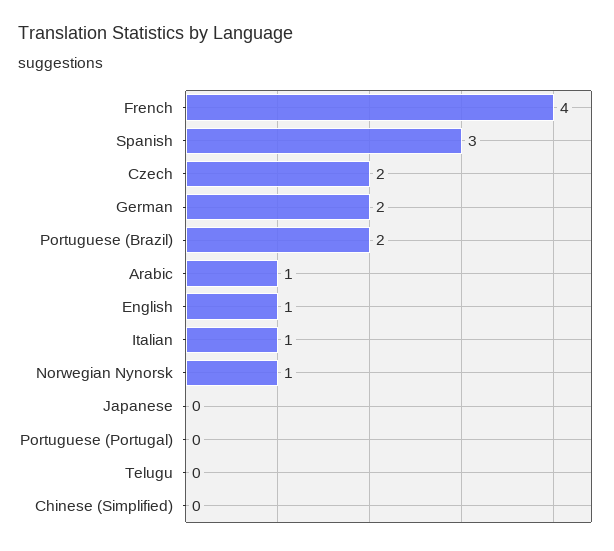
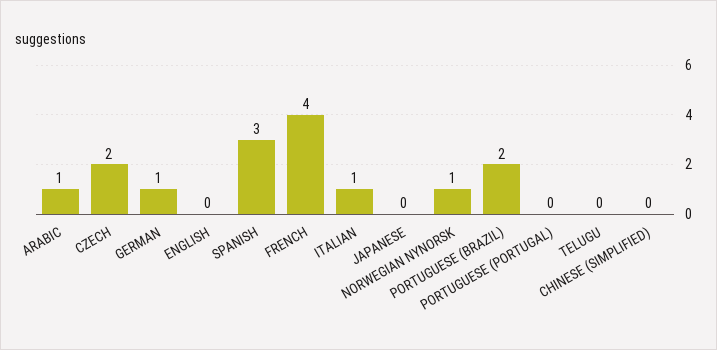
  {
    "French": 4,
    "Spanish": 3,
    "Czech": 2,
-   "German": 2,
+   "German": 1,
    "Portuguese (Brazil)": 2,
    "Arabic": 1,
-   "English": 1,
+   "English": 0,
    "Italian": 1,
    "Norwegian Nynorsk": 1,
    "Japanese": 0,
    "Portuguese (Portugal)": 0,
    "Telugu": 0,
    "Chinese (Simplified)": 0
  }

